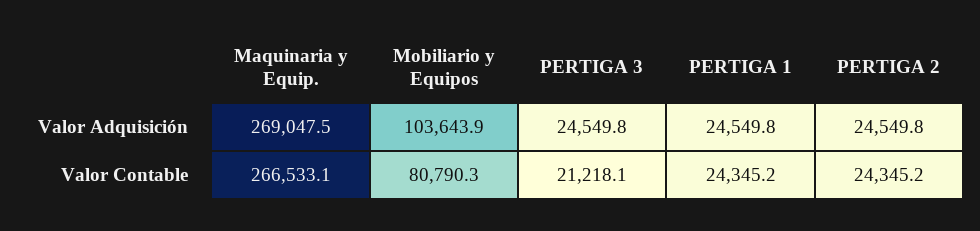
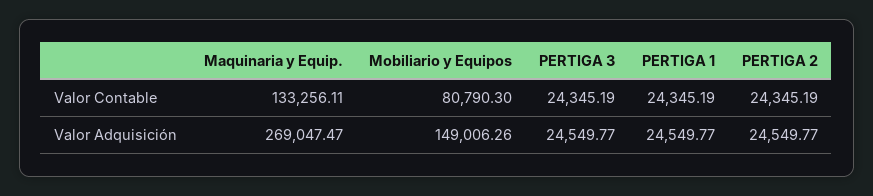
  {
    "Maquinaria y Equip.": {
      "Valor Adquisición": 269047.47,
-     "Valor Contable": 266533.1
+     "Valor Contable": 133256.11
    },
    "Mobiliario y Equipos": {
-     "Valor Adquisición": 103643.9,
+     "Valor Adquisición": 149006.26,
      "Valor Contable": 80790.3
    },
    "PERTIGA 3": {
      "Valor Adquisición": 24549.77,
-     "Valor Contable": 21218.1
+     "Valor Contable": 24345.19
    },
    "PERTIGA 1": {
      "Valor Adquisición": 24549.77,
      "Valor Contable": 24345.19
    },
    "PERTIGA 2": {
      "Valor Adquisición": 24549.77,
      "Valor Contable": 24345.19
    }
  }

